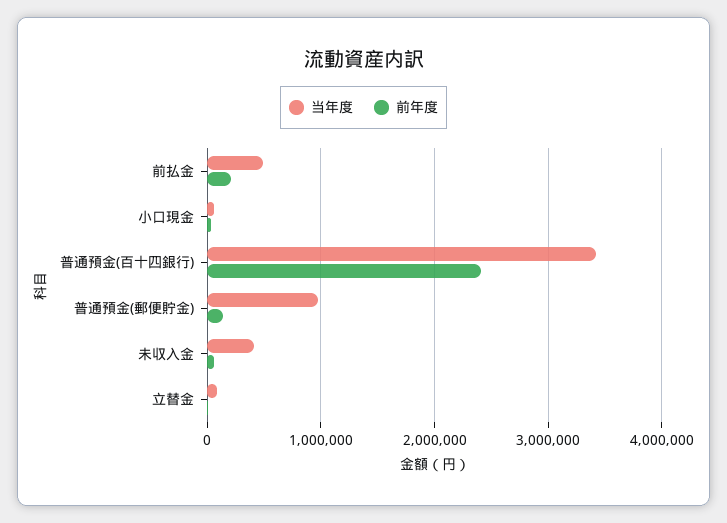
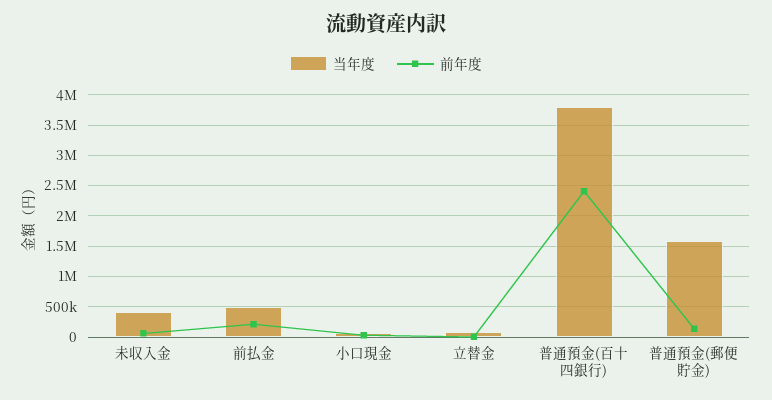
  {
    "当年度": {
      "前払金": 500000,
      "小口現金": 100000,
-     "普通預金(百十四銀行)": 3400000,
+     "普通預金(百十四銀行)": 3800000,
-     "普通預金(郵便貯金)": 1000000,
+     "普通預金(郵便貯金)": 1600000,
      "未収入金": 400000,
      "立替金": 100000
    },
    "前年度": {
      "前払金": 200000,
      "小口現金": 0,
      "普通預金(百十四銀行)": 2400000,
      "普通預金(郵便貯金)": 100000,
      "未収入金": 100000,
      "立替金": 0
    }
  }

